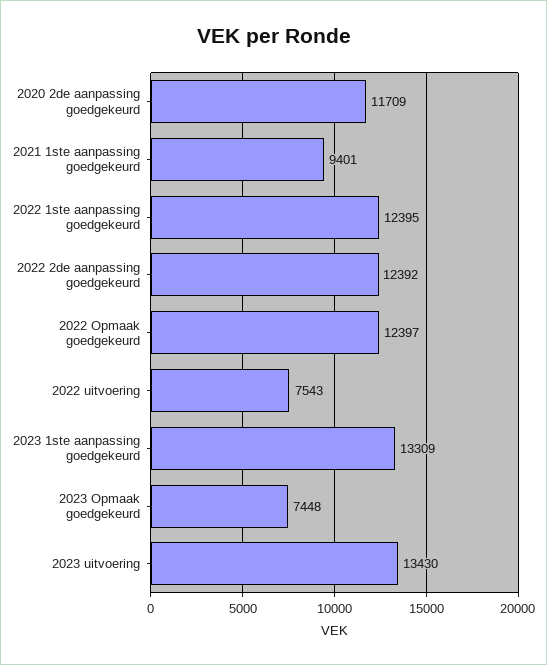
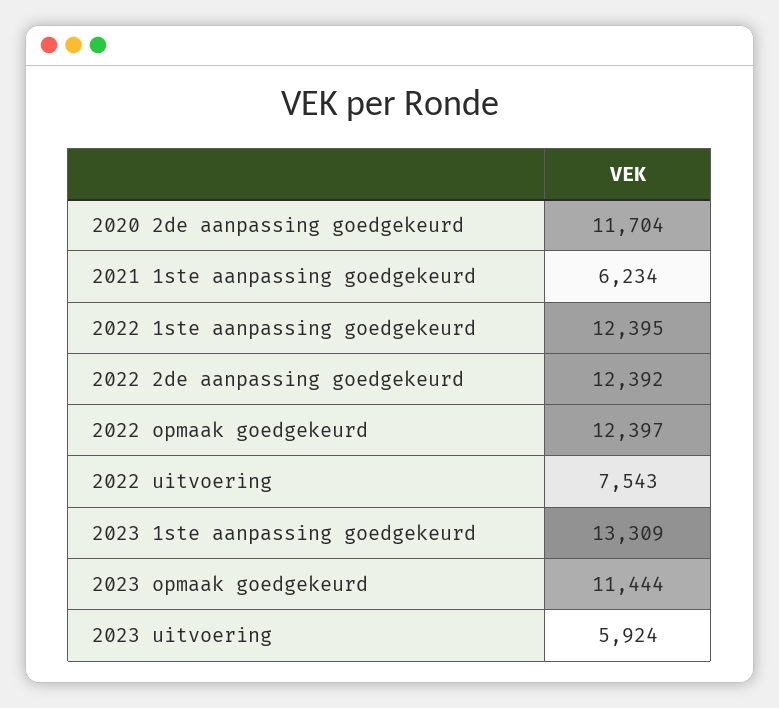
  {
-   "2020 2de aanpassing goedgekeurd": 11709,
+   "2020 2de aanpassing goedgekeurd": 11704,
-   "2021 1ste aanpassing goedgekeurd": 9401,
+   "2021 1ste aanpassing goedgekeurd": 6234,
    "2022 1ste aanpassing goedgekeurd": 12395,
    "2022 2de aanpassing goedgekeurd": 12392,
    "2022 Opmaak goedgekeurd": 12397,
    "2022 uitvoering": 7543,
    "2023 1ste aanpassing goedgekeurd": 13309,
-   "2023 Opmaak goedgekeurd": 7448,
+   "2023 Opmaak goedgekeurd": 11444,
-   "2023 uitvoering": 13430
+   "2023 uitvoering": 5924
  }

